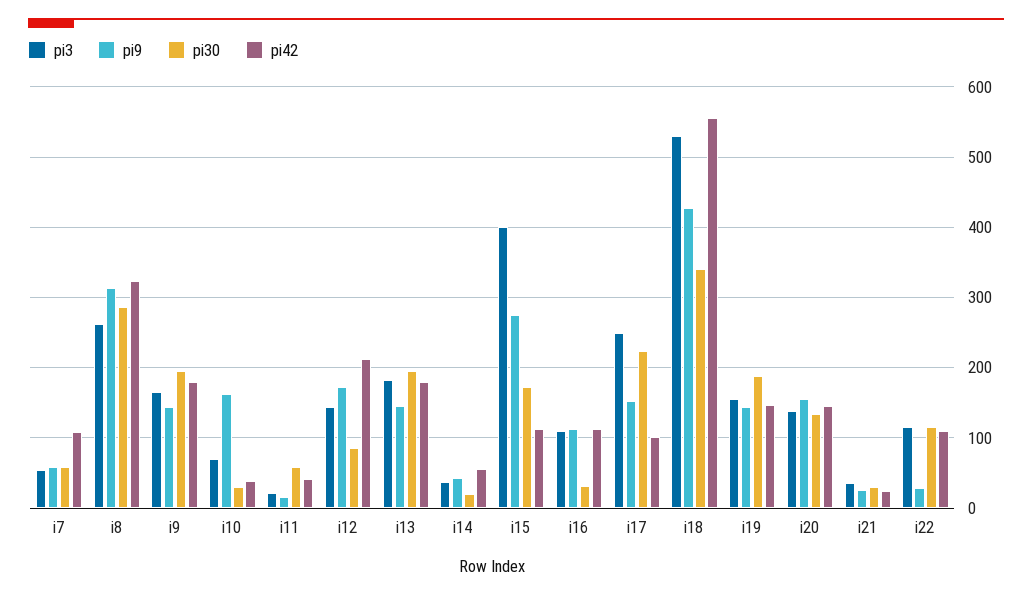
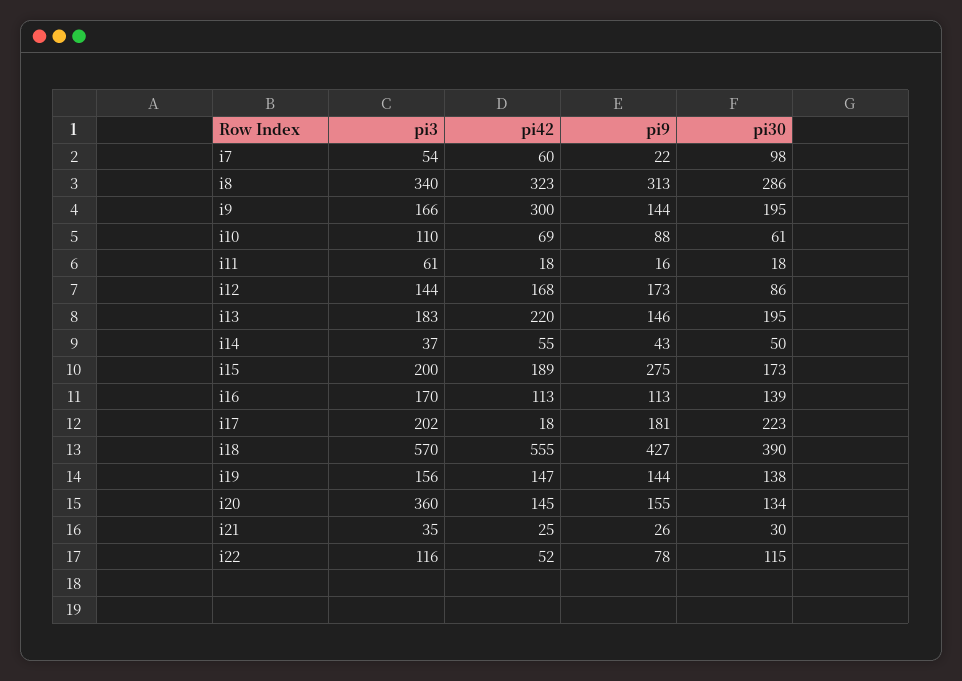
  {
    "pi3": {
      "i7": 54,
-     "i8": 260,
+     "i8": 340,
      "i9": 166,
-     "i10": 70,
+     "i10": 110,
-     "i11": 20,
+     "i11": 61,
      "i12": 144,
      "i13": 183,
      "i14": 37,
-     "i15": 400,
+     "i15": 200,
-     "i16": 110,
+     "i16": 170,
-     "i17": 250,
+     "i17": 202,
-     "i18": 530,
+     "i18": 570,
      "i19": 156,
-     "i20": 140,
+     "i20": 360,
      "i21": 35,
      "i22": 116
    },
    "pi9": {
-     "i7": 60,
+     "i7": 22,
      "i8": 313,
      "i9": 144,
-     "i10": 160,
+     "i10": 88,
      "i11": 16,
      "i12": 173,
      "i13": 146,
      "i14": 43,
      "i15": 275,
      "i16": 113,
-     "i17": 150,
+     "i17": 181,
      "i18": 427,
      "i19": 144,
      "i20": 155,
      "i21": 26,
-     "i22": 30
+     "i22": 78
    },
    "pi30": {
-     "i7": 60,
+     "i7": 98,
      "i8": 286,
      "i9": 195,
-     "i10": 30,
+     "i10": 61,
-     "i11": 60,
+     "i11": 18,
      "i12": 86,
      "i13": 195,
-     "i14": 20,
+     "i14": 50,
      "i15": 173,
-     "i16": 30,
+     "i16": 139,
      "i17": 223,
-     "i18": 340,
+     "i18": 390,
-     "i19": 190,
+     "i19": 138,
      "i20": 134,
      "i21": 30,
      "i22": 115
    },
    "pi42": {
-     "i7": 110,
+     "i7": 60,
      "i8": 323,
-     "i9": 180,
+     "i9": 300,
-     "i10": 40,
+     "i10": 69,
-     "i11": 40,
+     "i11": 18,
-     "i12": 210,
+     "i12": 168,
-     "i13": 180,
+     "i13": 220,
      "i14": 55,
-     "i15": 110,
+     "i15": 189,
      "i16": 113,
-     "i17": 100,
+     "i17": 18,
      "i18": 555,
      "i19": 147,
      "i20": 145,
      "i21": 25,
-     "i22": 110
+     "i22": 52
    }
  }

